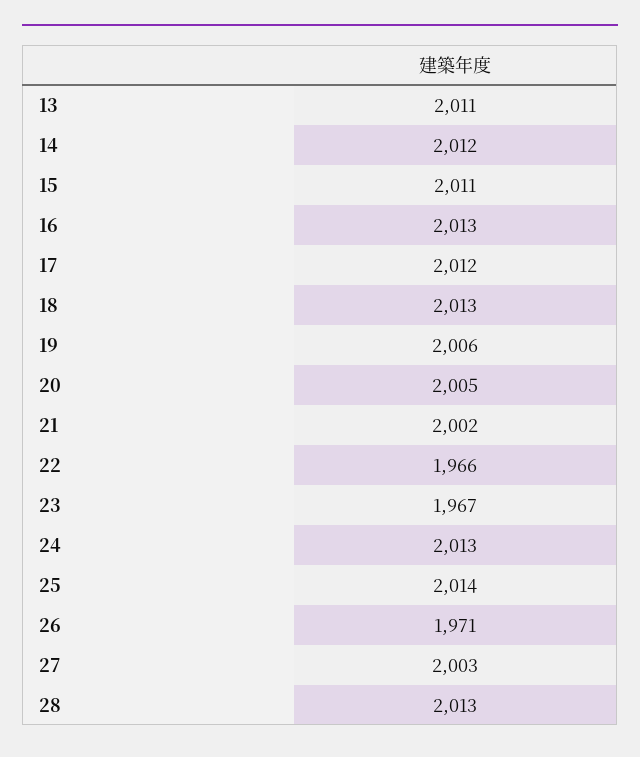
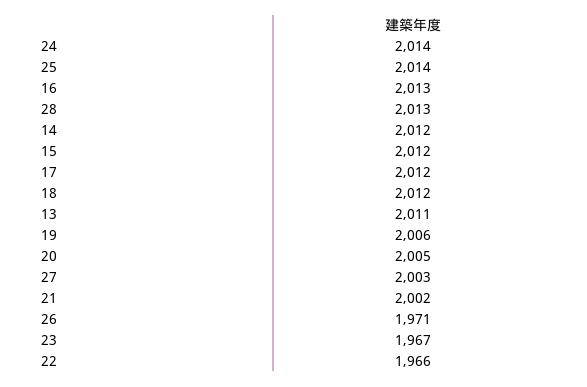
  {
    "13": 2011,
    "14": 2012,
-   "15": 2011,
+   "15": 2012,
    "16": 2013,
    "17": 2012,
-   "18": 2013,
+   "18": 2012,
    "19": 2006,
    "20": 2005,
    "21": 2002,
    "22": 1966,
    "23": 1967,
-   "24": 2013,
+   "24": 2014,
    "25": 2014,
    "26": 1971,
    "27": 2003,
    "28": 2013
  }

